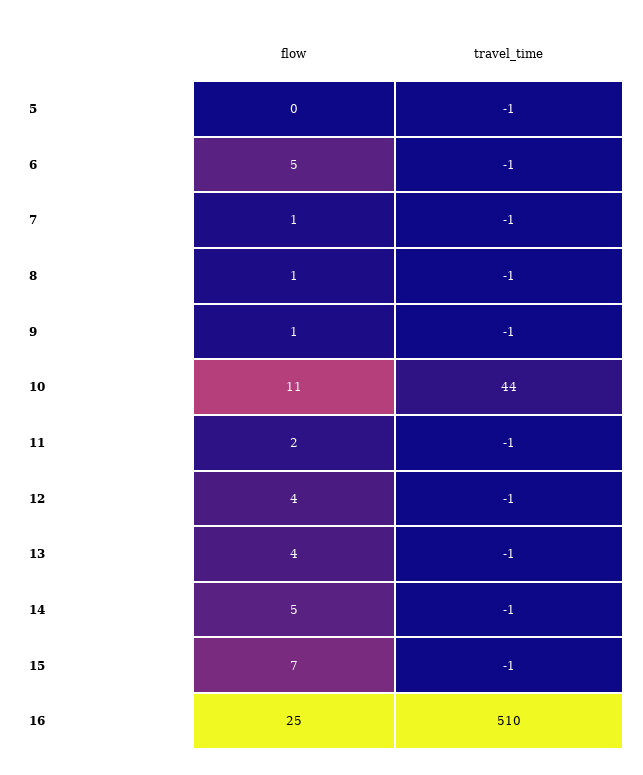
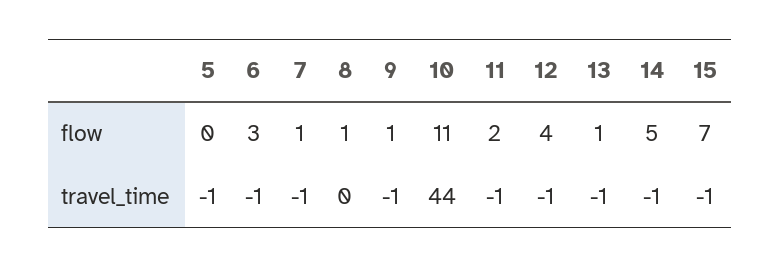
  {
    "flow": {
      "5": 0,
-     "6": 5,
+     "6": 3,
      "7": 1,
      "8": 1,
      "9": 1,
      "10": 11,
      "11": 2,
      "12": 4,
-     "13": 4,
+     "13": 1,
      "14": 5,
-     "15": 7,
+     "15": 7
-     "16": 25
    },
    "travel_time": {
      "5": -1,
      "6": -1,
      "7": -1,
-     "8": -1,
+     "8": 0,
      "9": -1,
      "10": 44,
      "11": -1,
      "12": -1,
      "13": -1,
      "14": -1,
-     "15": -1,
+     "15": -1
-     "16": 510
    }
  }

